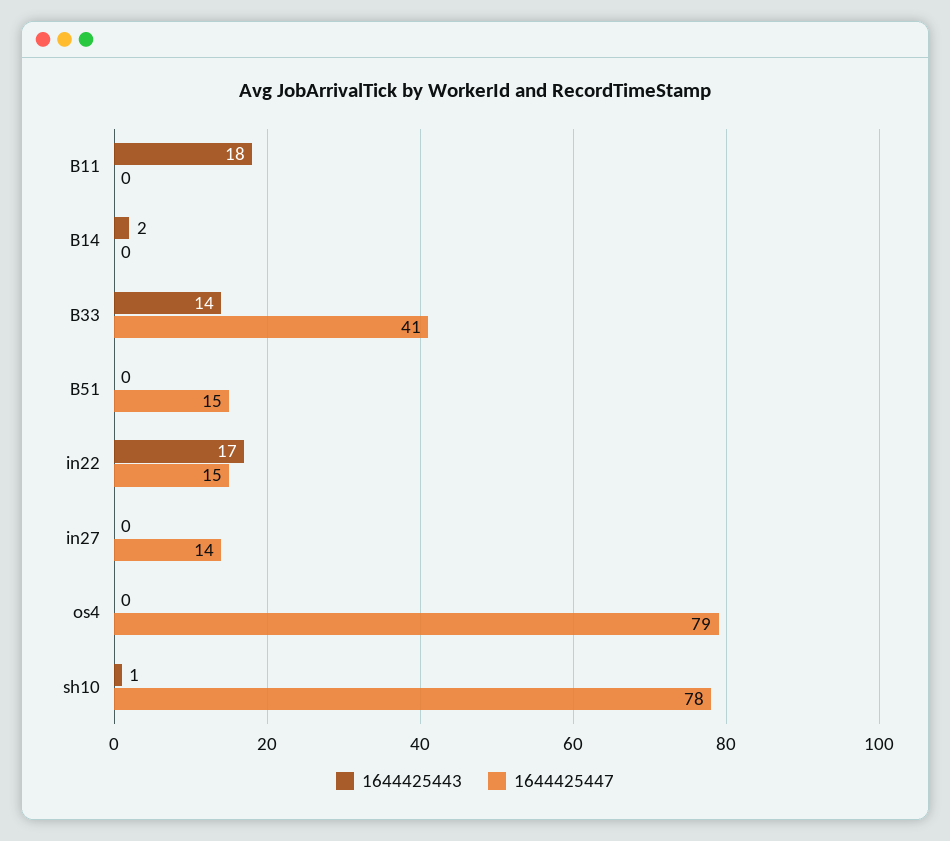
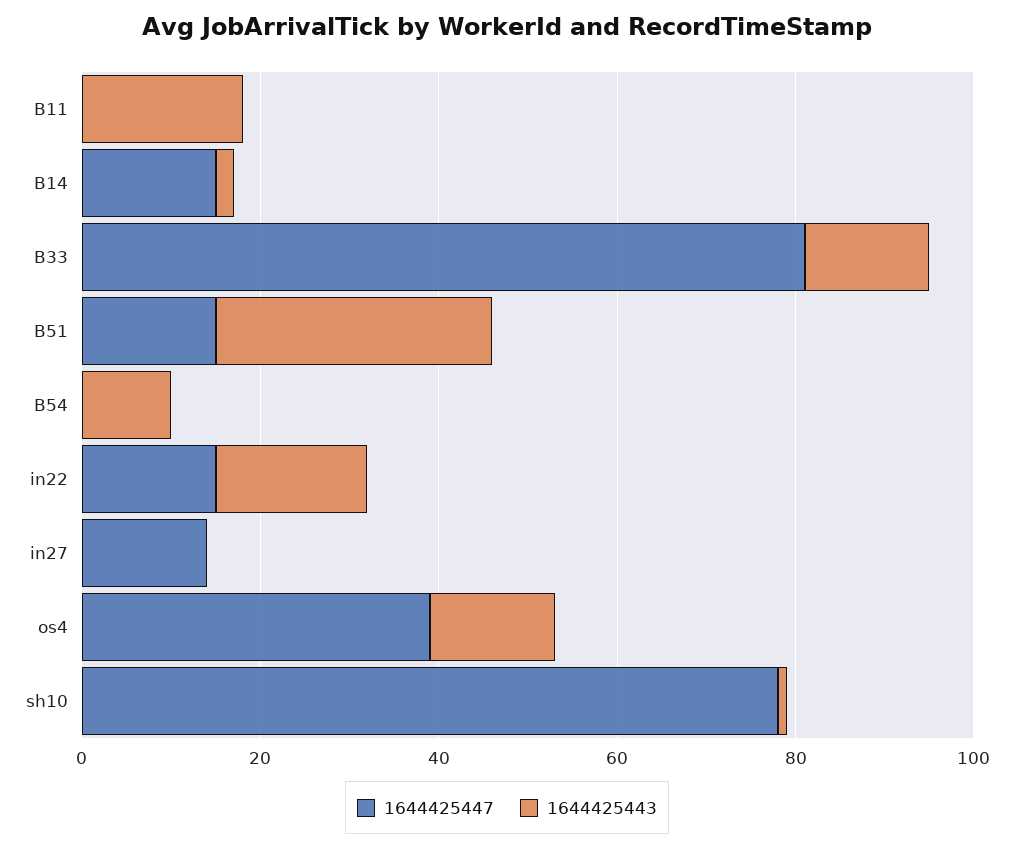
  {
    "1644425443": {
      "B11": 18,
      "B14": 2,
      "B33": 14,
-     "B51": 0,
+     "B51": 30,
      "in22": 17,
      "in27": 0,
-     "os4": 0,
+     "os4": 15,
-     "sh10": 1
+     "sh10": 1,
+     "B54": 10
    },
    "1644425447": {
      "B11": 0,
-     "B14": 0,
+     "B14": 15,
-     "B33": 41,
+     "B33": 80,
      "B51": 15,
      "in22": 15,
      "in27": 14,
-     "os4": 79,
+     "os4": 40,
-     "sh10": 78
+     "sh10": 78,
+     "B54": 0
    }
  }

